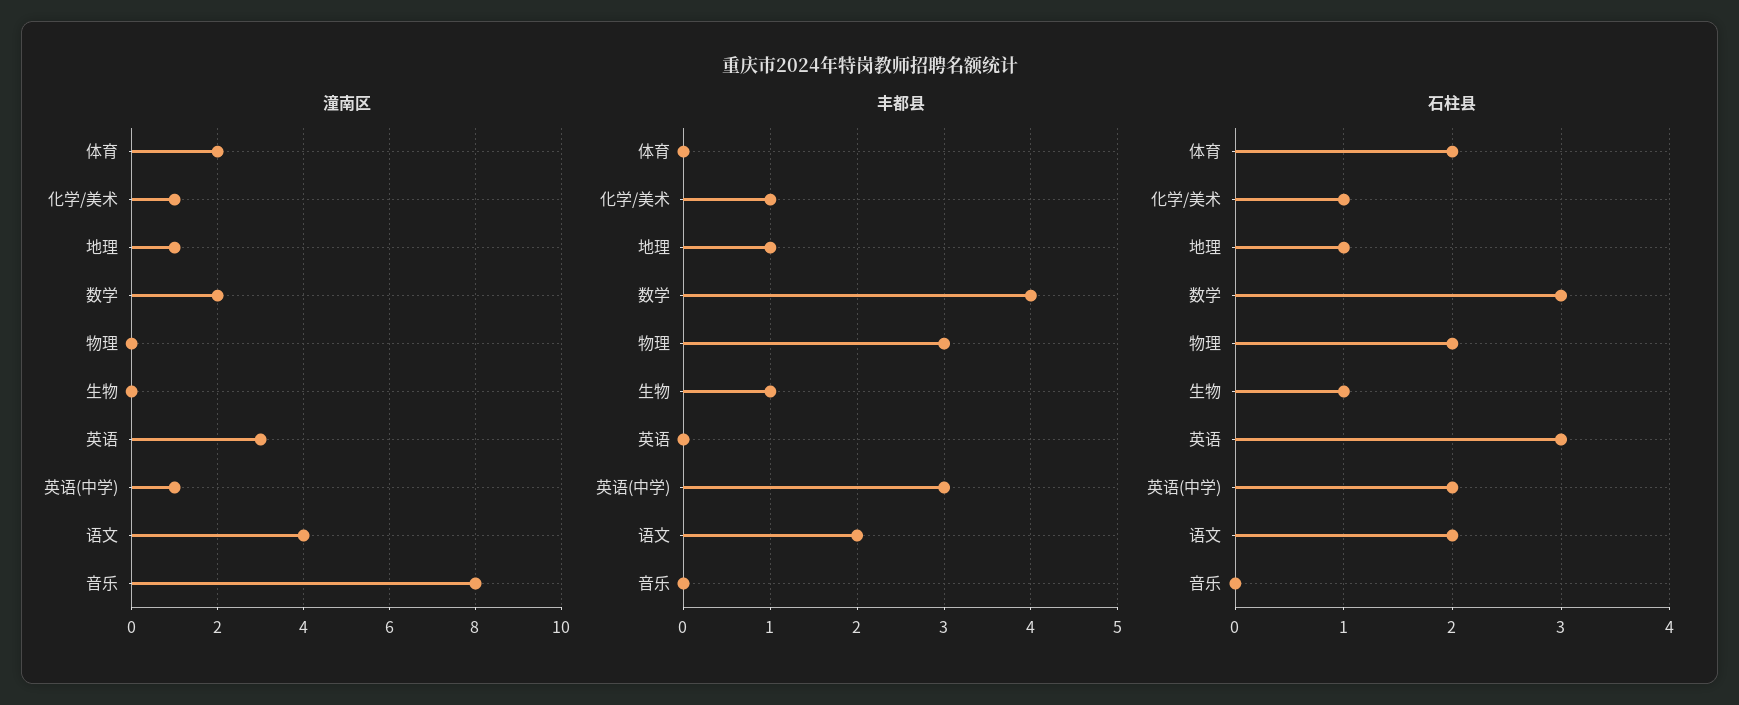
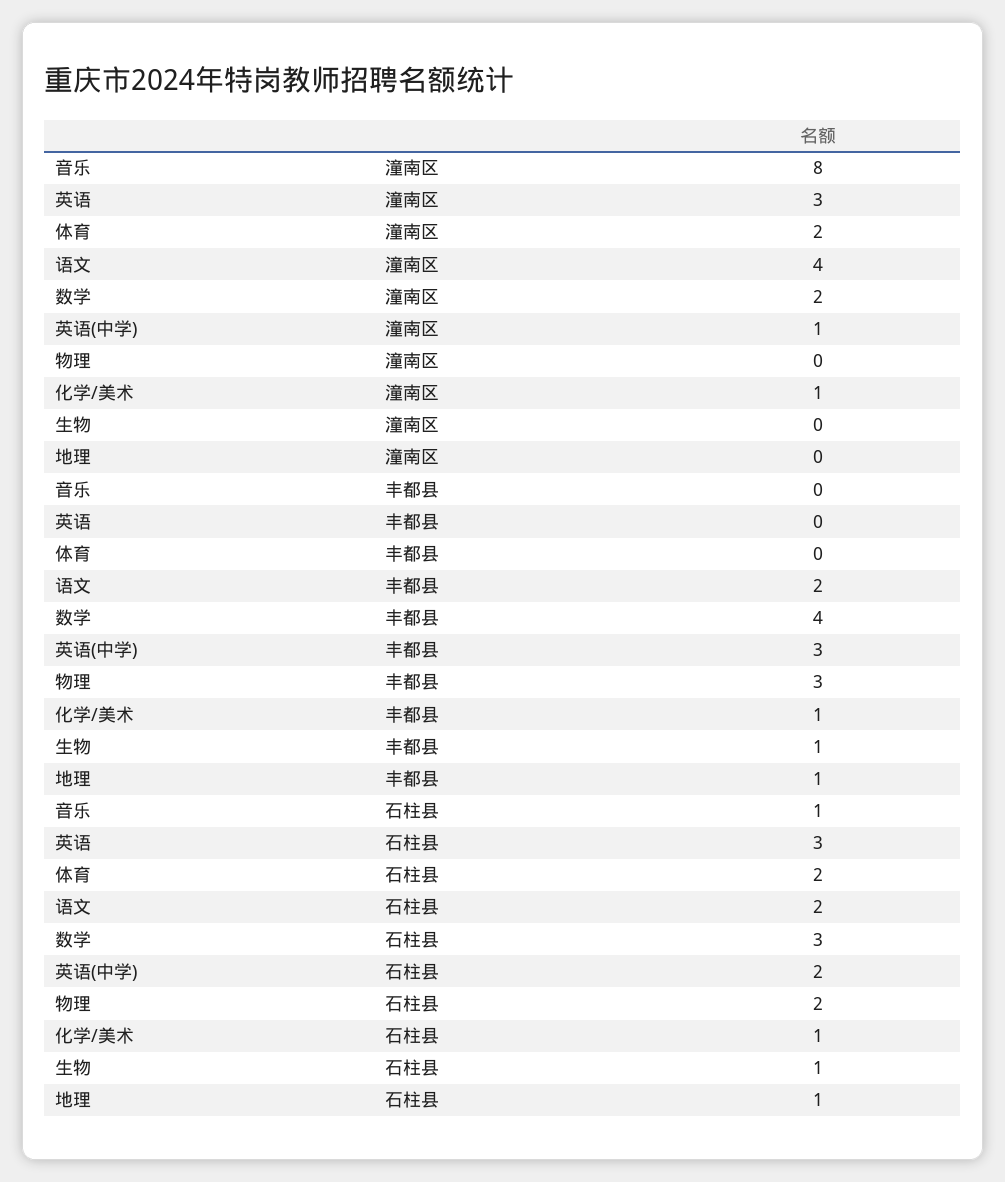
  {
    "潼南区": {
      "体育": 2,
      "化学/美术": 1,
-     "地理": 1,
+     "地理": 0,
      "数学": 2,
      "物理": 0,
      "生物": 0,
      "英语": 3,
      "英语(中学)": 1,
      "语文": 4,
      "音乐": 8
    },
    "丰都县": {
      "体育": 0,
      "化学/美术": 1,
      "地理": 1,
      "数学": 4,
      "物理": 3,
      "生物": 1,
      "英语": 0,
      "英语(中学)": 3,
      "语文": 2,
      "音乐": 0
    },
    "石柱县": {
      "体育": 2,
      "化学/美术": 1,
      "地理": 1,
      "数学": 3,
      "物理": 2,
      "生物": 1,
      "英语": 3,
      "英语(中学)": 2,
      "语文": 2,
-     "音乐": 0
+     "音乐": 1
    }
  }

